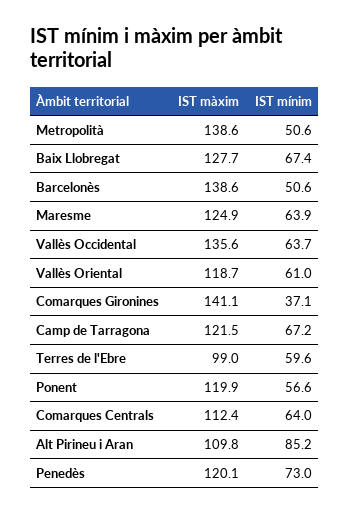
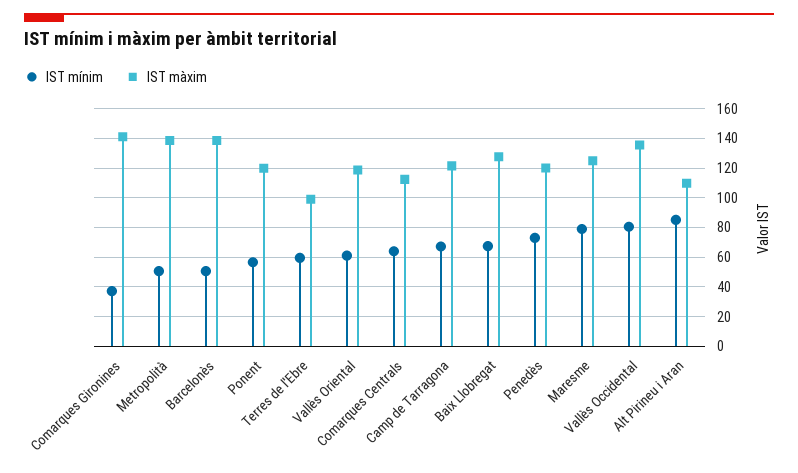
  {
    "IST màxim": {
      "Metropolità": 138.6,
      "Baix Llobregat": 127.7,
      "Barcelonès": 138.6,
      "Maresme": 124.9,
      "Vallès Occidental": 135.6,
      "Vallès Oriental": 118.7,
      "Comarques Gironines": 141.1,
      "Camp de Tarragona": 121.5,
      "Terres de l'Ebre": 99,
      "Ponent": 119.9,
      "Comarques Centrals": 112.4,
      "Alt Pirineu i Aran": 109.8,
      "Penedès": 120.1
    },
    "IST mínim": {
      "Metropolità": 50.6,
      "Baix Llobregat": 67.4,
      "Barcelonès": 50.6,
-     "Maresme": 63.9,
+     "Maresme": 80,
-     "Vallès Occidental": 63.7,
+     "Vallès Occidental": 80,
      "Vallès Oriental": 61,
      "Comarques Gironines": 37.1,
      "Camp de Tarragona": 67.2,
      "Terres de l'Ebre": 59.6,
      "Ponent": 56.6,
      "Comarques Centrals": 64,
      "Alt Pirineu i Aran": 85.2,
      "Penedès": 73
    }
  }

